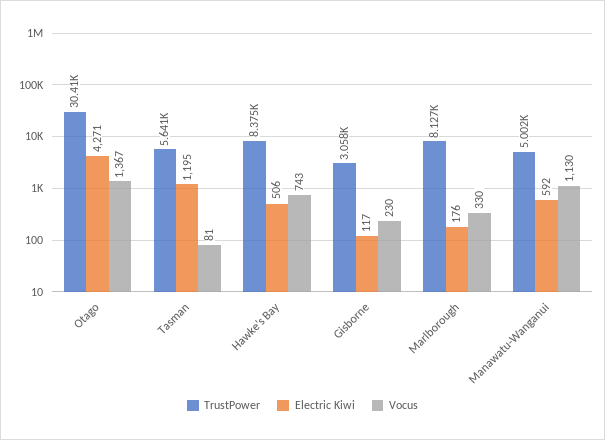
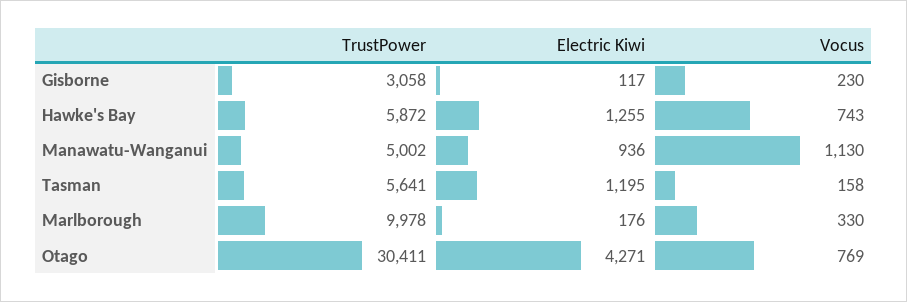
  {
    "TrustPower": {
      "Otago": 30411,
      "Tasman": 5641,
-     "Hawke's Bay": 8375,
+     "Hawke's Bay": 5872,
      "Gisborne": 3058,
-     "Marlborough": 8127,
+     "Marlborough": 9978,
      "Manawatu-Wanganui": 5002
    },
    "Electric Kiwi": {
      "Otago": 4271,
      "Tasman": 1195,
-     "Hawke's Bay": 506,
+     "Hawke's Bay": 1255,
      "Gisborne": 117,
      "Marlborough": 176,
-     "Manawatu-Wanganui": 592
+     "Manawatu-Wanganui": 936
    },
    "Vocus": {
-     "Otago": 1367,
+     "Otago": 769,
-     "Tasman": 81,
+     "Tasman": 158,
      "Hawke's Bay": 743,
      "Gisborne": 230,
      "Marlborough": 330,
      "Manawatu-Wanganui": 1130
    }
  }

